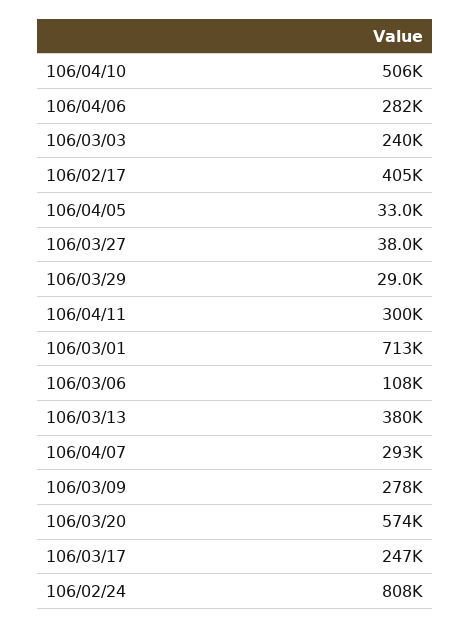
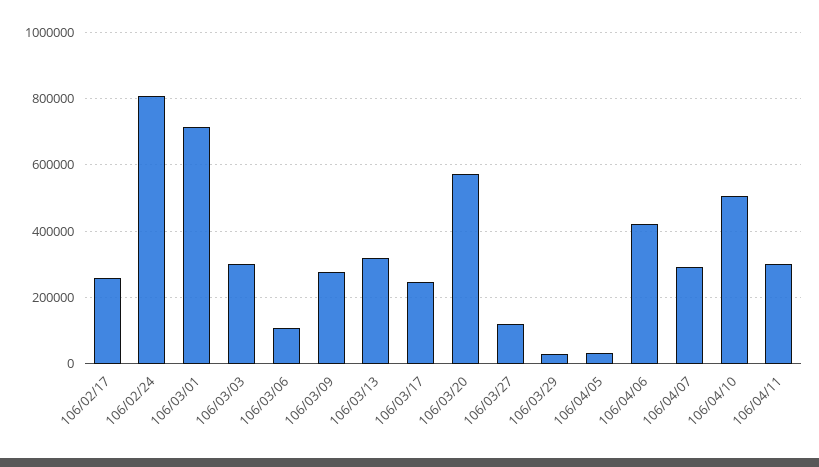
  {
    "106/04/10": 506000,
-   "106/04/06": 282000,
+   "106/04/06": 420000,
-   "106/03/03": 240000,
+   "106/03/03": 300000,
-   "106/02/17": 405000,
+   "106/02/17": 260000,
    "106/04/05": 33000,
-   "106/03/27": 38000,
+   "106/03/27": 120000,
    "106/03/29": 29000,
    "106/04/11": 300000,
    "106/03/01": 713000,
    "106/03/06": 108000,
-   "106/03/13": 380000,
+   "106/03/13": 320000,
    "106/04/07": 293000,
    "106/03/09": 278000,
    "106/03/20": 574000,
    "106/03/17": 247000,
    "106/02/24": 808000
  }

